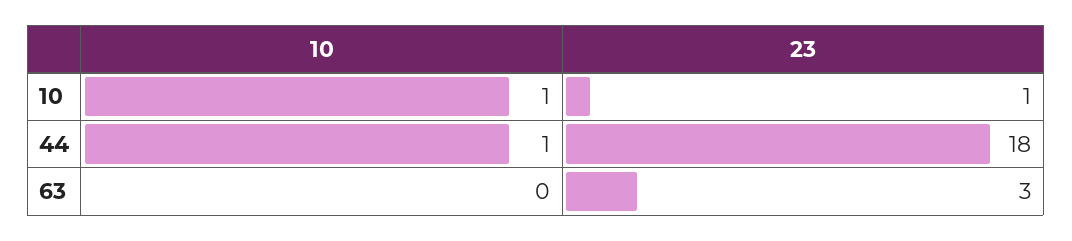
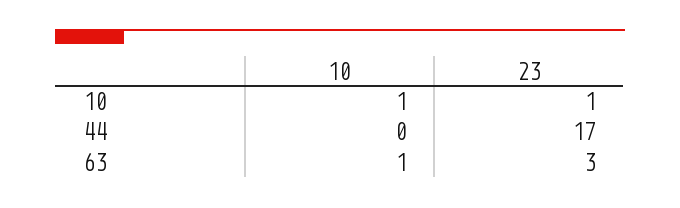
  {
    "10": {
      "10": 1,
-     "44": 1,
+     "44": 0,
-     "63": 0
+     "63": 1
    },
    "23": {
      "10": 1,
-     "44": 18,
+     "44": 17,
      "63": 3
    }
  }

